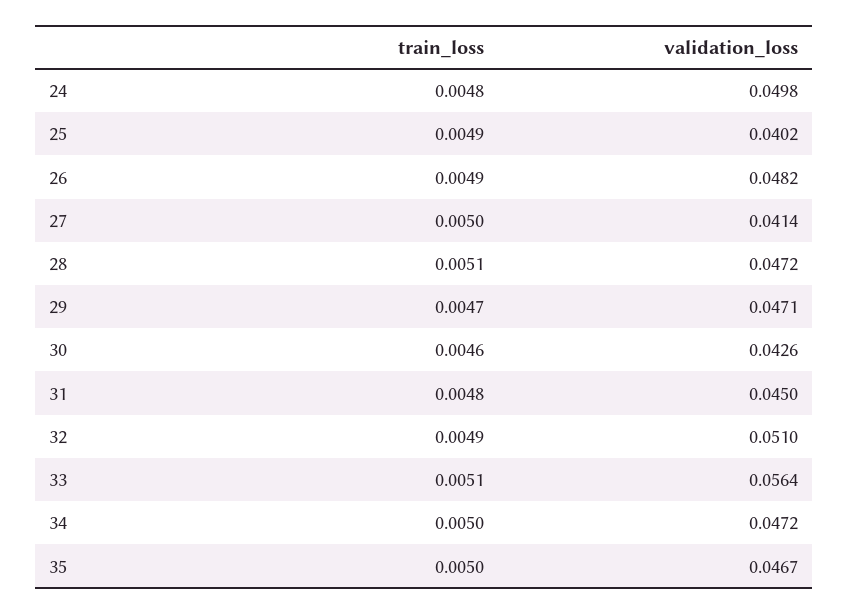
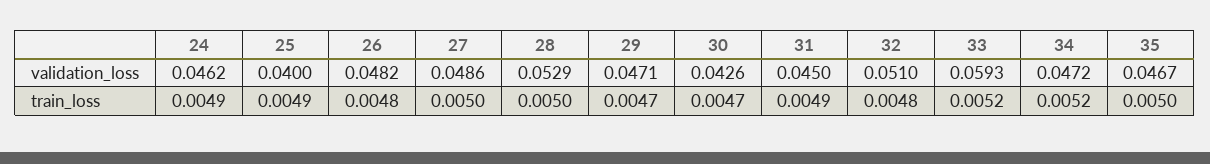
  {
    "train_loss": {
-     "24": 0.0048,
+     "24": 0.0049,
      "25": 0.0049,
-     "26": 0.0049,
+     "26": 0.0048,
      "27": 0.005,
-     "28": 0.0051,
+     "28": 0.005,
      "29": 0.0047,
-     "30": 0.0046,
+     "30": 0.0047,
-     "31": 0.0048,
+     "31": 0.0049,
-     "32": 0.0049,
+     "32": 0.0048,
-     "33": 0.0051,
+     "33": 0.0052,
-     "34": 0.005,
+     "34": 0.0052,
      "35": 0.005
    },
    "validation_loss": {
-     "24": 0.0498,
+     "24": 0.0462,
-     "25": 0.0402,
+     "25": 0.04,
      "26": 0.0482,
-     "27": 0.0414,
+     "27": 0.0486,
-     "28": 0.0472,
+     "28": 0.0529,
      "29": 0.0471,
      "30": 0.0426,
      "31": 0.045,
      "32": 0.051,
-     "33": 0.0564,
+     "33": 0.0593,
      "34": 0.0472,
      "35": 0.0467
    }
  }

